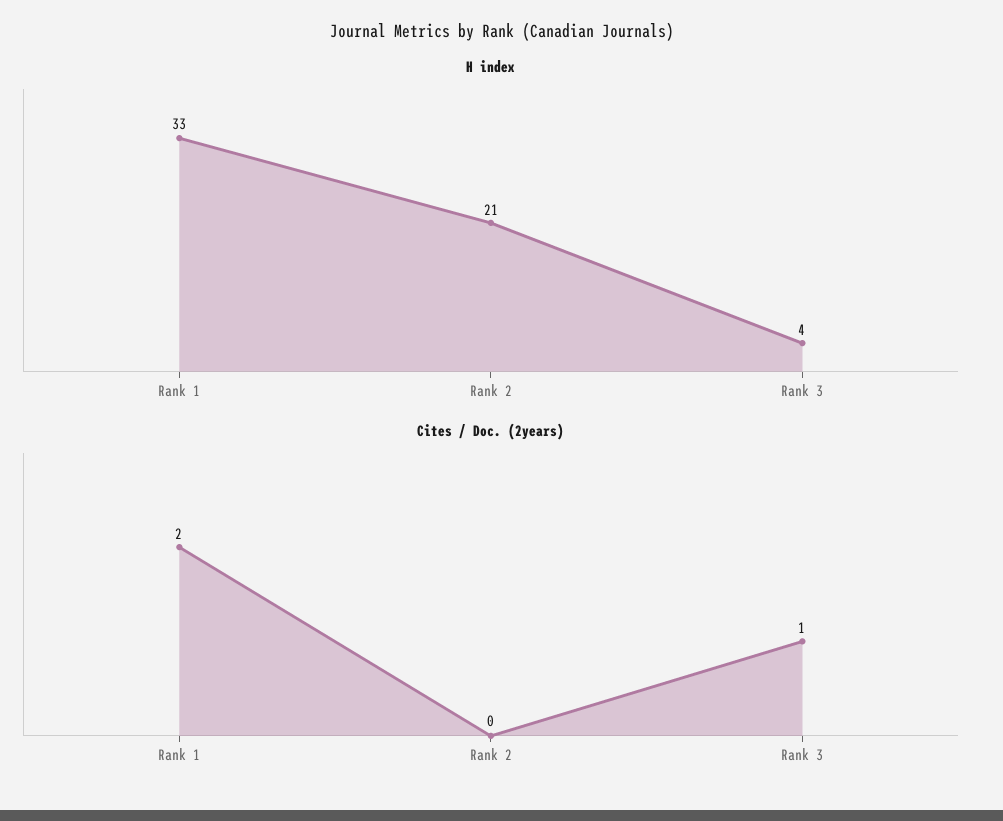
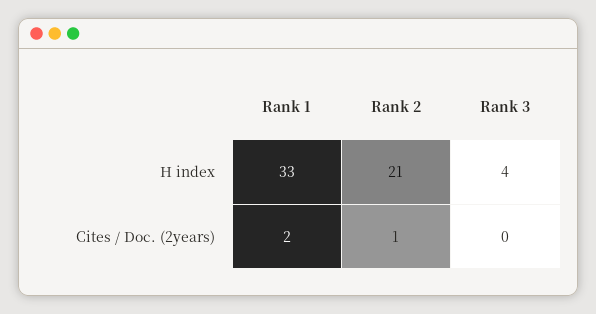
  {
    "H index": {
      "Rank 1": 33,
      "Rank 2": 21,
      "Rank 3": 4
    },
    "Cites / Doc. (2years)": {
      "Rank 1": 2,
-     "Rank 2": 0,
+     "Rank 2": 1,
-     "Rank 3": 1
+     "Rank 3": 0
    }
  }

